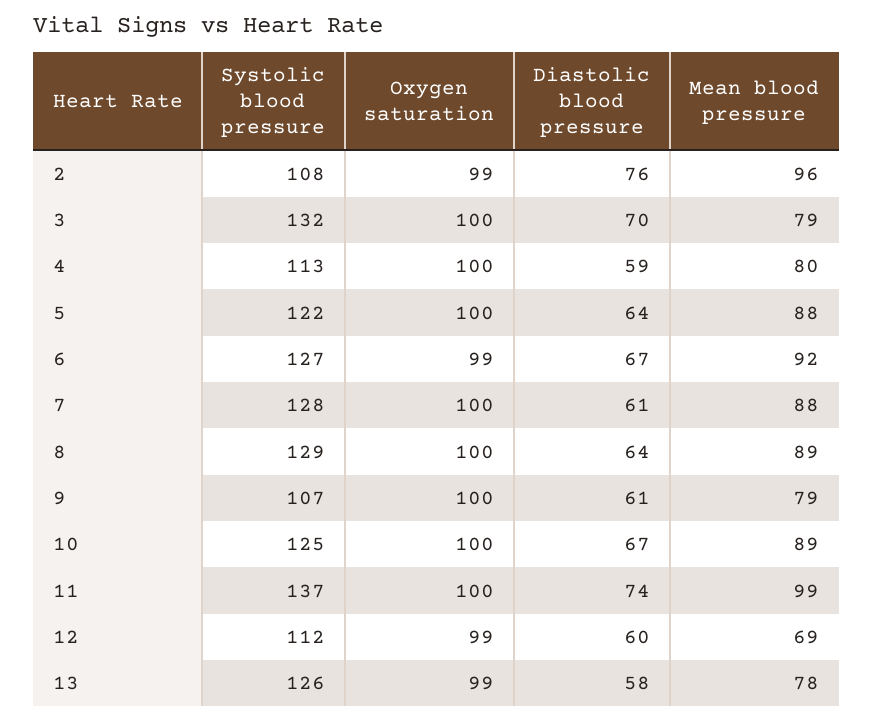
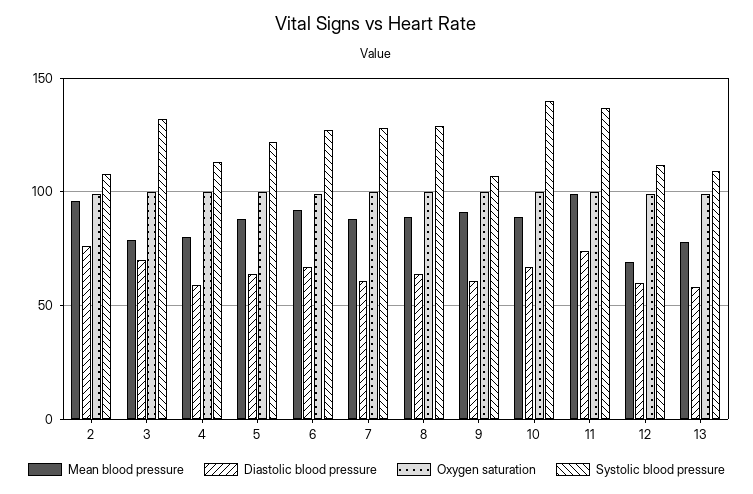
  {
    "Systolic blood pressure": {
      "2": 108,
      "3": 132,
      "4": 113,
      "5": 122,
      "6": 127,
      "7": 128,
      "8": 129,
      "9": 107,
-     "10": 125,
+     "10": 140,
      "11": 137,
      "12": 112,
-     "13": 126
+     "13": 110
    },
    "Oxygen saturation": {
      "2": 99,
      "3": 100,
      "4": 100,
      "5": 100,
      "6": 99,
      "7": 100,
      "8": 100,
      "9": 100,
      "10": 100,
      "11": 100,
      "12": 99,
      "13": 99
    },
    "Diastolic blood pressure": {
      "2": 76,
      "3": 70,
      "4": 59,
      "5": 64,
      "6": 67,
      "7": 61,
      "8": 64,
      "9": 61,
      "10": 67,
      "11": 74,
      "12": 60,
      "13": 58
    },
    "Mean blood pressure": {
      "2": 96,
      "3": 79,
      "4": 80,
      "5": 88,
      "6": 92,
      "7": 88,
      "8": 89,
-     "9": 79,
+     "9": 90,
      "10": 89,
      "11": 99,
      "12": 69,
      "13": 78
    }
  }

